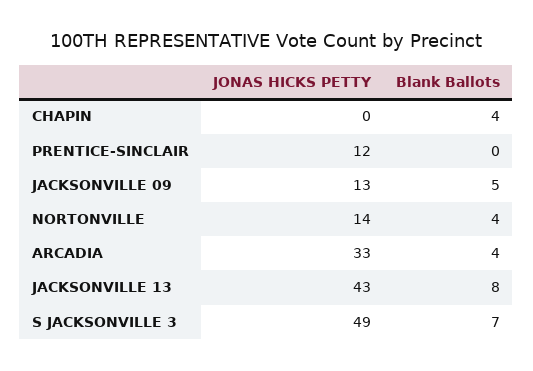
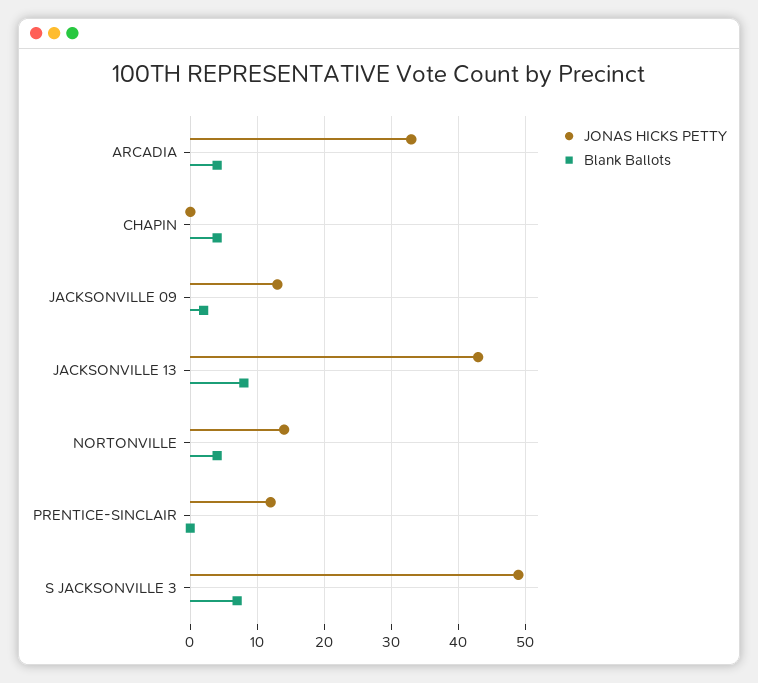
  {
    "JONAS HICKS PETTY": {
      "CHAPIN": 0,
      "PRENTICE-SINCLAIR": 12,
      "JACKSONVILLE 09": 13,
      "NORTONVILLE": 14,
      "ARCADIA": 33,
      "JACKSONVILLE 13": 43,
      "S JACKSONVILLE 3": 49
    },
    "Blank Ballots": {
      "CHAPIN": 4,
      "PRENTICE-SINCLAIR": 0,
-     "JACKSONVILLE 09": 5,
+     "JACKSONVILLE 09": 2,
      "NORTONVILLE": 4,
      "ARCADIA": 4,
      "JACKSONVILLE 13": 8,
      "S JACKSONVILLE 3": 7
    }
  }

